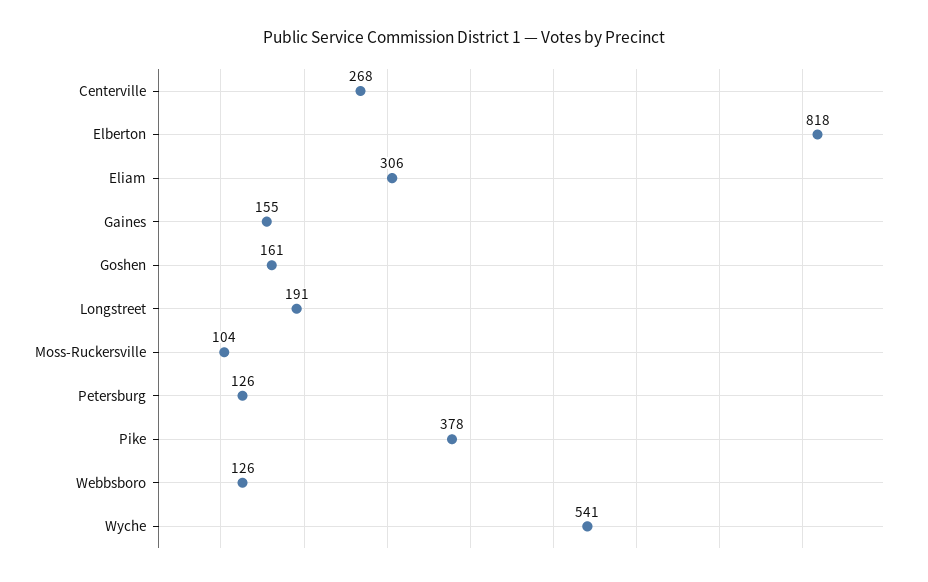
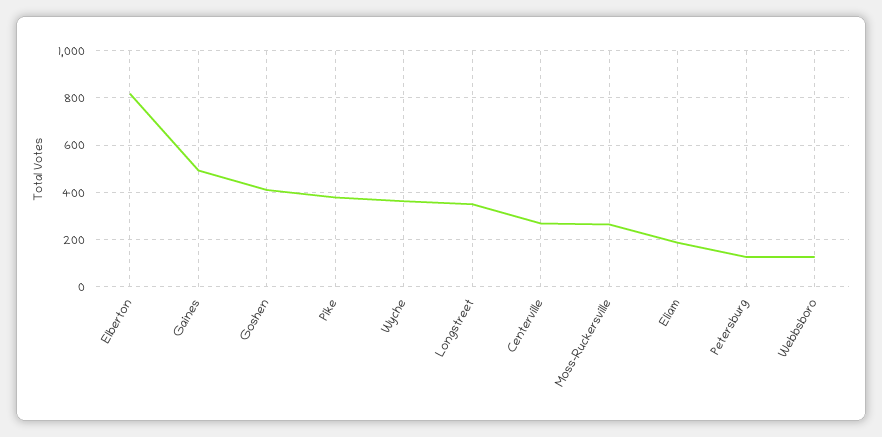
  {
    "Centerville": 268,
    "Elberton": 818,
-   "Eliam": 306,
+   "Eliam": 200,
-   "Gaines": 155,
+   "Gaines": 500,
-   "Goshen": 161,
+   "Goshen": 400,
-   "Longstreet": 191,
+   "Longstreet": 350,
-   "Moss-Ruckersville": 104,
+   "Moss-Ruckersville": 250,
    "Petersburg": 126,
    "Pike": 378,
    "Webbsboro": 126,
-   "Wyche": 541
+   "Wyche": 350
  }

